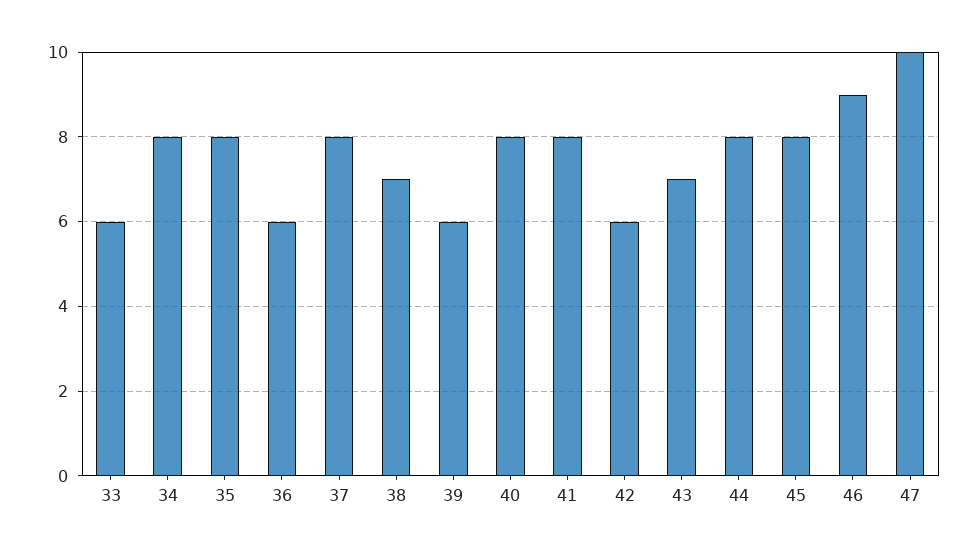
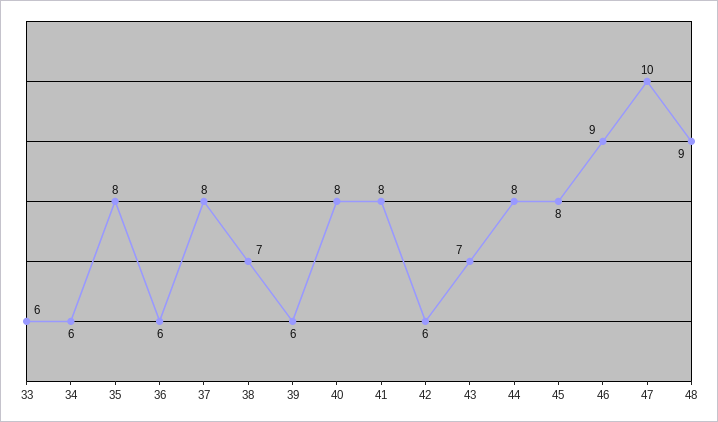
  {
    "33": 6,
-   "34": 8,
+   "34": 6,
    "35": 8,
    "36": 6,
    "37": 8,
    "38": 7,
    "39": 6,
    "40": 8,
    "41": 8,
    "42": 6,
    "43": 7,
    "44": 8,
    "45": 8,
    "46": 9,
-   "47": 10
+   "47": 10,
+   "48": 9
  }

